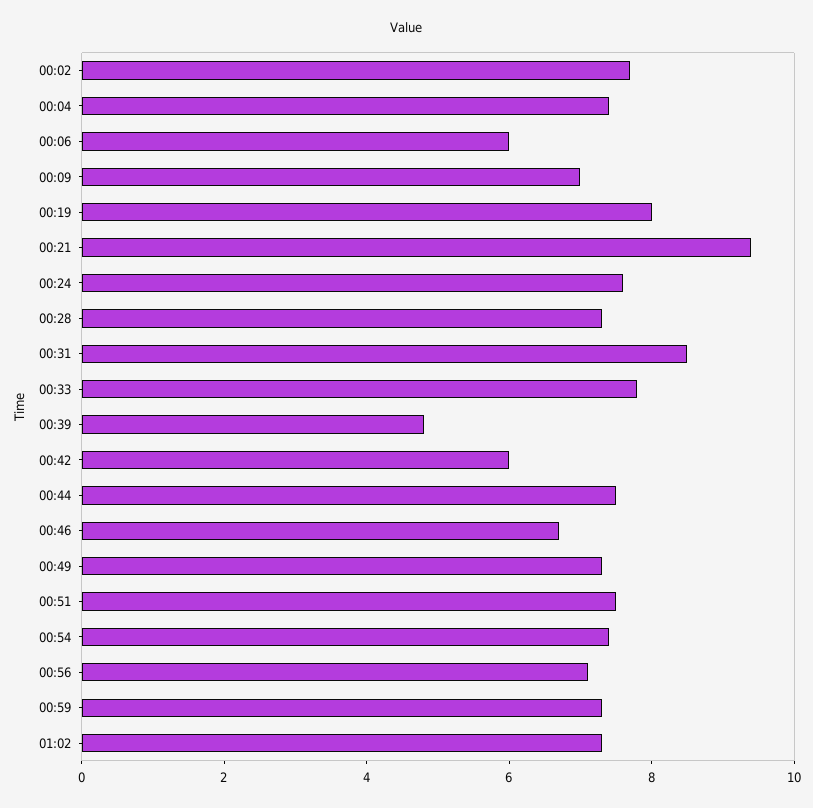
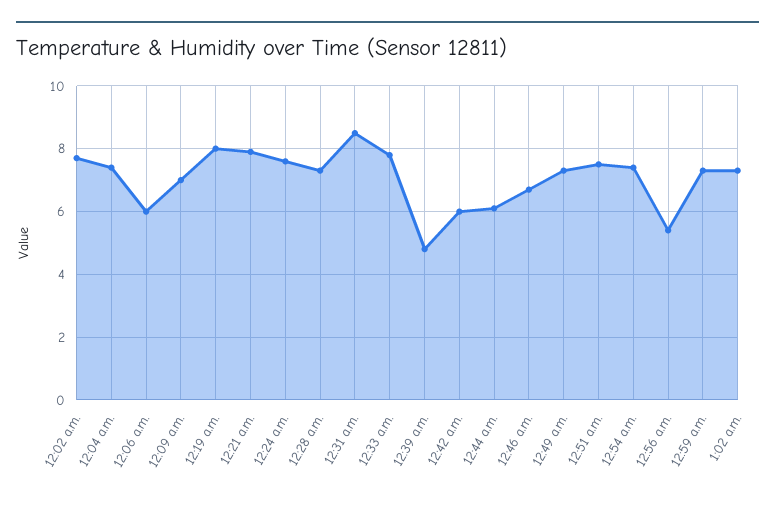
  {
    "00:02": 7.5,
    "00:04": 7.5,
    "00:06": 6,
    "00:09": 7,
    "00:19": 8,
-   "00:21": 9.5,
+   "00:21": 8,
    "00:24": 7.5,
    "00:28": 7.5,
    "00:31": 8.5,
    "00:33": 8,
    "00:39": 5,
    "00:42": 6,
-   "00:44": 7.5,
+   "00:44": 6,
    "00:46": 6.5,
    "00:49": 7.5,
    "00:51": 7.5,
    "00:54": 7.5,
-   "00:56": 7,
+   "00:56": 5.5,
    "00:59": 7.5,
    "01:02": 7.5
  }

